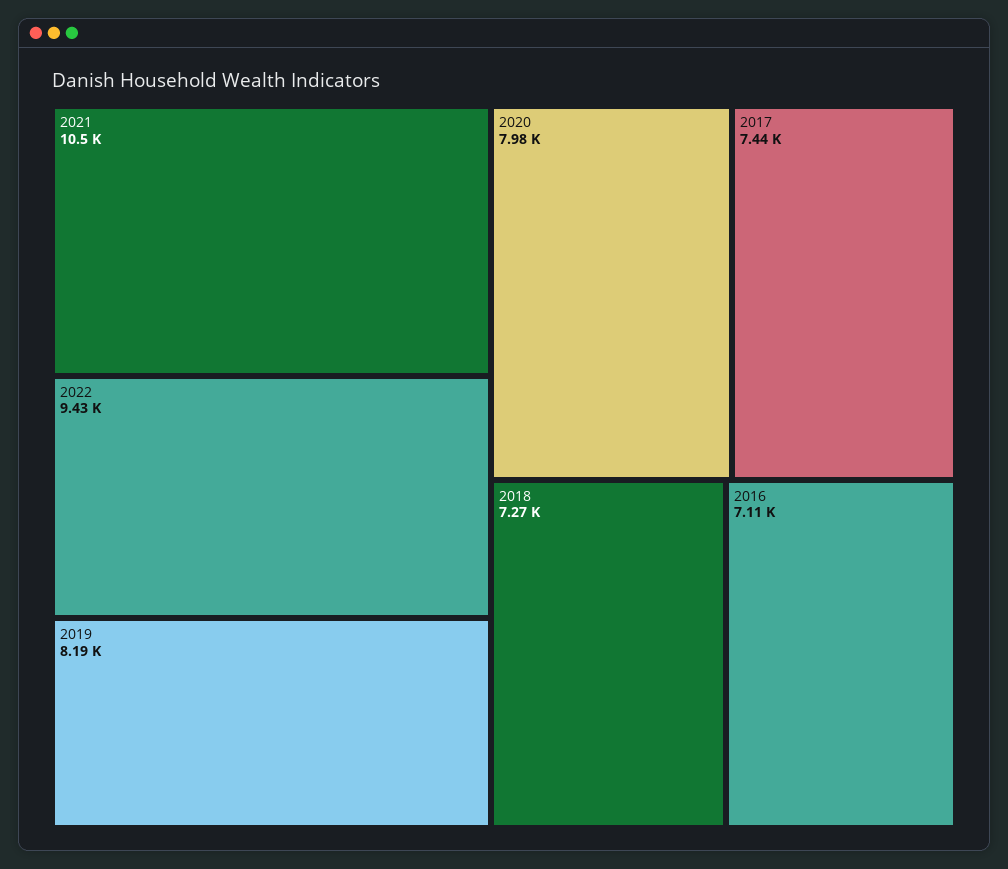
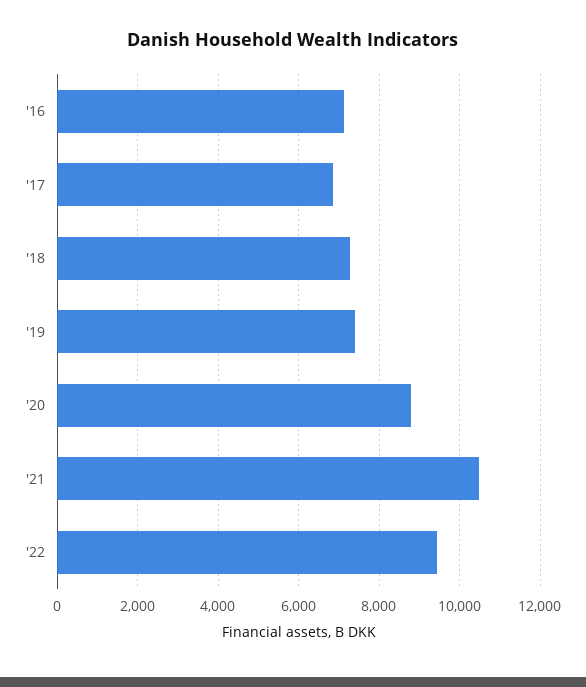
  {
    "2021": 10500,
    "2022": 9430,
-   "2019": 8190,
+   "2019": 7400,
-   "2020": 7980,
+   "2020": 8800,
-   "2017": 7440,
+   "2017": 6800,
    "2018": 7270,
    "2016": 7110
  }

